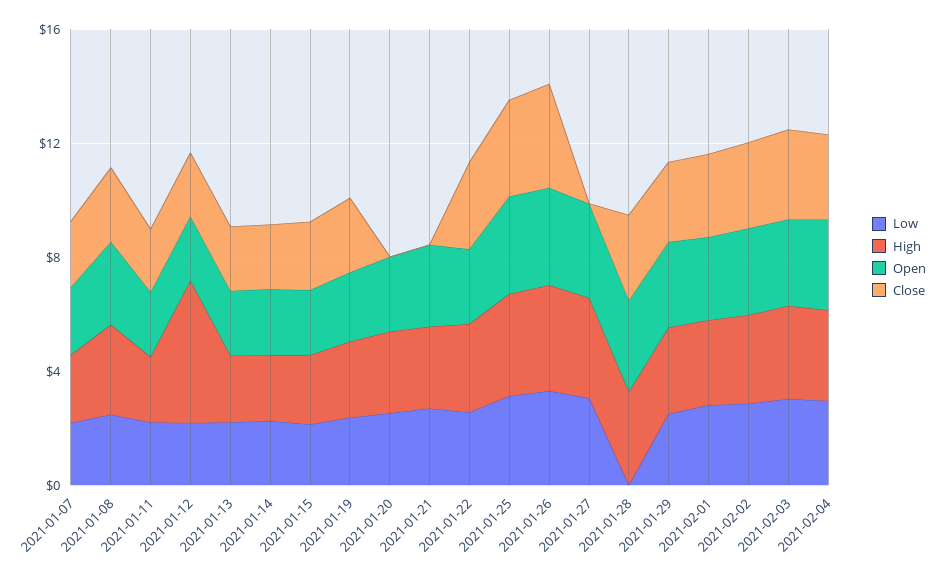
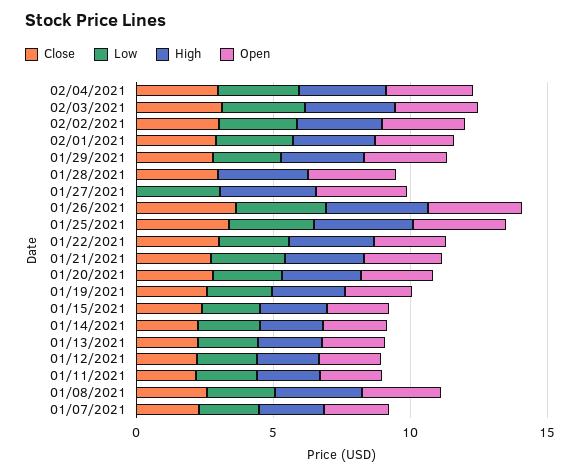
  {
    "Low": {
      "2021-01-07": 2,
      "2021-01-08": 2,
      "2021-01-11": 2,
      "2021-01-12": 2,
      "2021-01-13": 2,
      "2021-01-14": 2,
      "2021-01-15": 2,
      "2021-01-19": 2,
      "2021-01-20": 3,
      "2021-01-21": 3,
      "2021-01-22": 3,
      "2021-01-25": 3,
      "2021-01-26": 3,
      "2021-01-27": 3,
      "2021-01-28": 0,
      "2021-01-29": 3,
      "2021-02-01": 3,
      "2021-02-02": 3,
      "2021-02-03": 3,
      "2021-02-04": 3
    },
    "High": {
      "2021-01-07": 2,
      "2021-01-08": 3,
      "2021-01-11": 2,
-     "2021-01-12": 5,
+     "2021-01-12": 2,
      "2021-01-13": 2,
      "2021-01-14": 2,
      "2021-01-15": 2,
      "2021-01-19": 3,
      "2021-01-20": 3,
      "2021-01-21": 3,
      "2021-01-22": 3,
      "2021-01-25": 4,
      "2021-01-26": 4,
      "2021-01-27": 4,
      "2021-01-28": 3,
      "2021-01-29": 3,
      "2021-02-01": 3,
      "2021-02-02": 3,
      "2021-02-03": 3,
      "2021-02-04": 3
    },
    "Open": {
      "2021-01-07": 2,
      "2021-01-08": 3,
      "2021-01-11": 2,
      "2021-01-12": 2,
      "2021-01-13": 2,
      "2021-01-14": 2,
      "2021-01-15": 2,
      "2021-01-19": 2,
      "2021-01-20": 3,
      "2021-01-21": 3,
      "2021-01-22": 3,
      "2021-01-25": 3,
      "2021-01-26": 3,
      "2021-01-27": 3,
      "2021-01-28": 3,
      "2021-01-29": 3,
      "2021-02-01": 3,
      "2021-02-02": 3,
      "2021-02-03": 3,
      "2021-02-04": 3
    },
    "Close": {
      "2021-01-07": 2,
      "2021-01-08": 3,
      "2021-01-11": 2,
      "2021-01-12": 2,
      "2021-01-13": 2,
      "2021-01-14": 2,
      "2021-01-15": 2,
      "2021-01-19": 3,
-     "2021-01-20": 0,
+     "2021-01-20": 3,
-     "2021-01-21": 0,
+     "2021-01-21": 3,
      "2021-01-22": 3,
      "2021-01-25": 3,
      "2021-01-26": 4,
      "2021-01-27": 0,
      "2021-01-28": 3,
      "2021-01-29": 3,
      "2021-02-01": 3,
      "2021-02-02": 3,
      "2021-02-03": 3,
      "2021-02-04": 3
    }
  }

